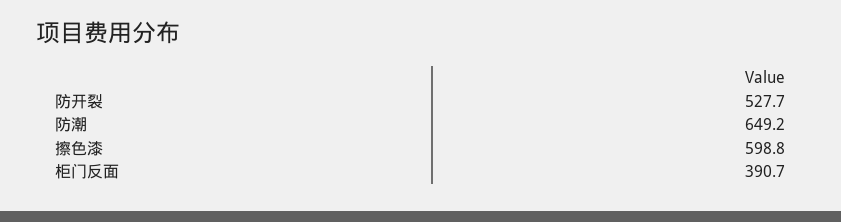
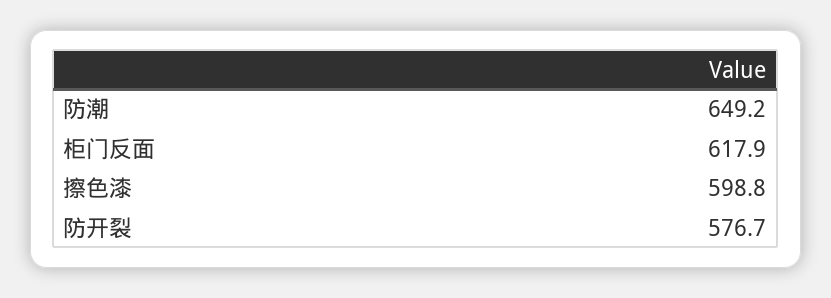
  {
-   "防开裂": 527.7,
+   "防开裂": 576.7,
    "防潮": 649.2,
    "擦色漆": 598.8,
-   "柜门反面": 390.7
+   "柜门反面": 617.9
  }

